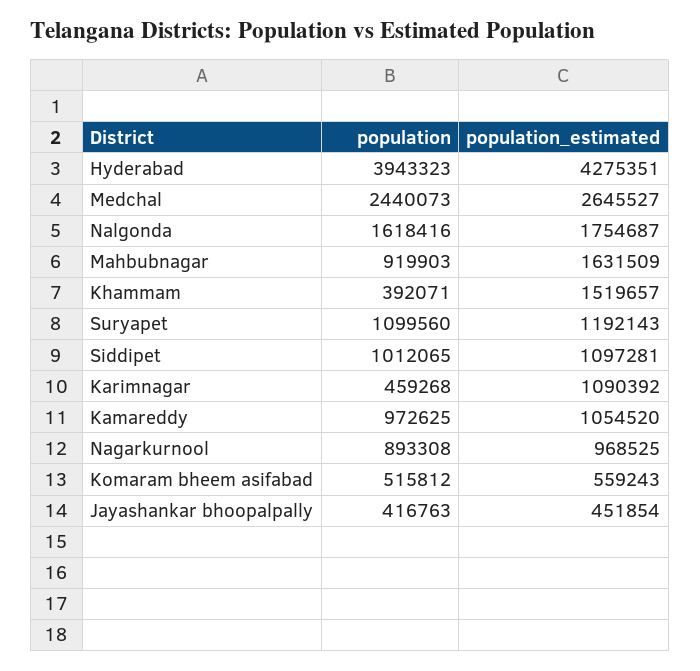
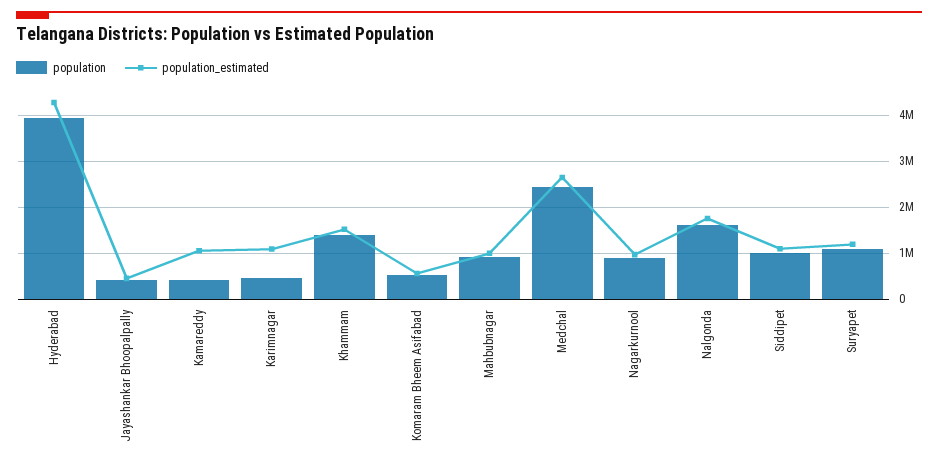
  {
    "population": {
      "Hyderabad": 3943323,
      "Medchal": 2440073,
      "Nalgonda": 1618416,
      "Mahbubnagar": 919903,
-     "Khammam": 392071,
+     "Khammam": 1400000,
      "Suryapet": 1099560,
      "Siddipet": 1012065,
      "Karimnagar": 459268,
-     "Kamareddy": 972625,
+     "Kamareddy": 400000,
      "Nagarkurnool": 893308,
      "Komaram bheem asifabad": 515812,
      "Jayashankar bhoopalpally": 416763
    },
    "population_estimated": {
      "Hyderabad": 4275351,
      "Medchal": 2645527,
      "Nalgonda": 1754687,
-     "Mahbubnagar": 1631509,
+     "Mahbubnagar": 1000000,
      "Khammam": 1519657,
      "Suryapet": 1192143,
      "Siddipet": 1097281,
      "Karimnagar": 1090392,
      "Kamareddy": 1054520,
      "Nagarkurnool": 968525,
      "Komaram bheem asifabad": 559243,
      "Jayashankar bhoopalpally": 451854
    }
  }

